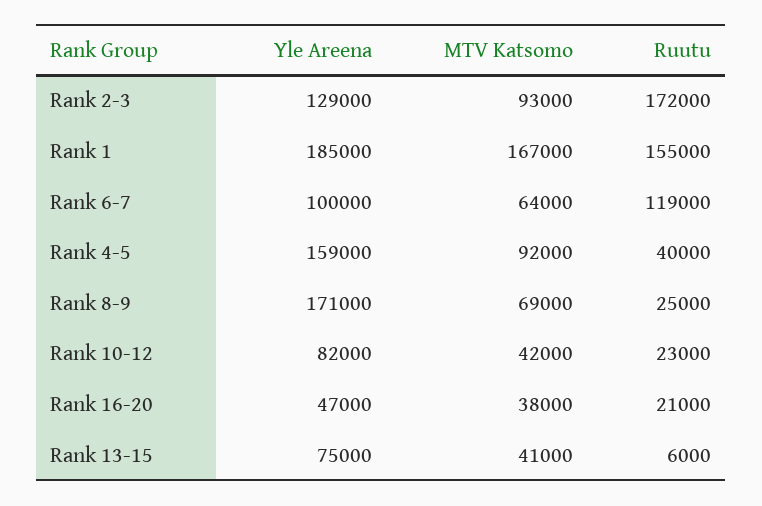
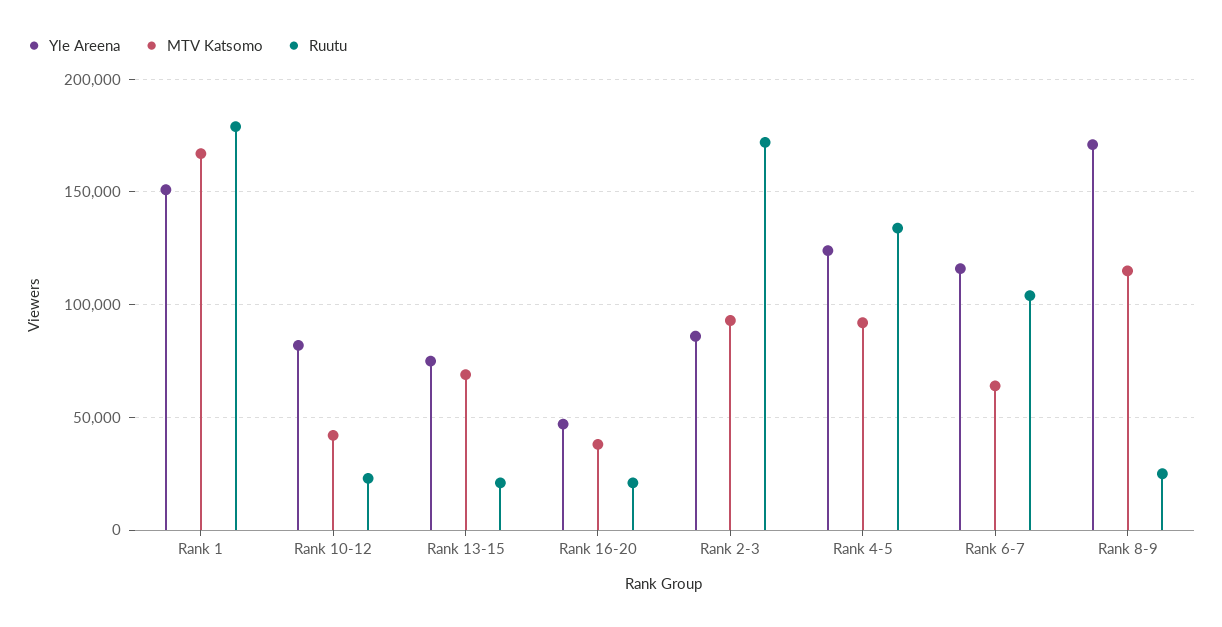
  {
    "Yle Areena": {
-     "Rank 2-3": 129000,
+     "Rank 2-3": 85000,
-     "Rank 1": 185000,
+     "Rank 1": 150000,
-     "Rank 6-7": 100000,
+     "Rank 6-7": 115000,
-     "Rank 4-5": 159000,
+     "Rank 4-5": 125000,
      "Rank 8-9": 171000,
      "Rank 10-12": 82000,
      "Rank 16-20": 47000,
      "Rank 13-15": 75000
    },
    "MTV Katsomo": {
      "Rank 2-3": 93000,
      "Rank 1": 167000,
      "Rank 6-7": 64000,
      "Rank 4-5": 92000,
-     "Rank 8-9": 69000,
+     "Rank 8-9": 115000,
      "Rank 10-12": 42000,
      "Rank 16-20": 38000,
-     "Rank 13-15": 41000
+     "Rank 13-15": 70000
    },
    "Ruutu": {
      "Rank 2-3": 172000,
-     "Rank 1": 155000,
+     "Rank 1": 180000,
-     "Rank 6-7": 119000,
+     "Rank 6-7": 105000,
-     "Rank 4-5": 40000,
+     "Rank 4-5": 135000,
      "Rank 8-9": 25000,
      "Rank 10-12": 23000,
      "Rank 16-20": 21000,
-     "Rank 13-15": 6000
+     "Rank 13-15": 20000
    }
  }

